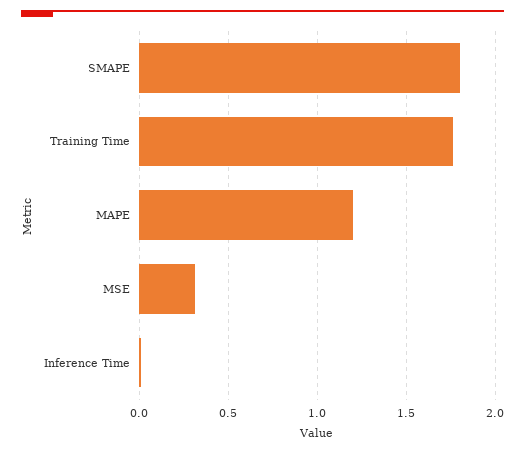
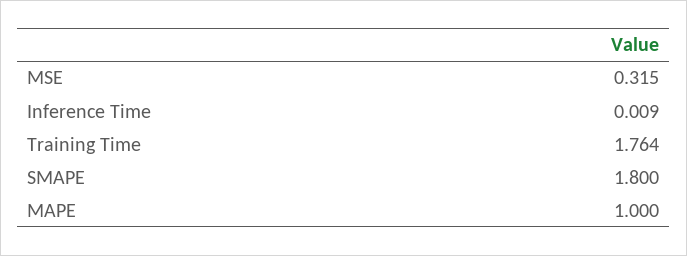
  {
    "SMAPE": 1.8,
    "Training Time": 1.764,
-   "MAPE": 1.2,
+   "MAPE": 1,
    "MSE": 0.315,
    "Inference Time": 0.009
  }

